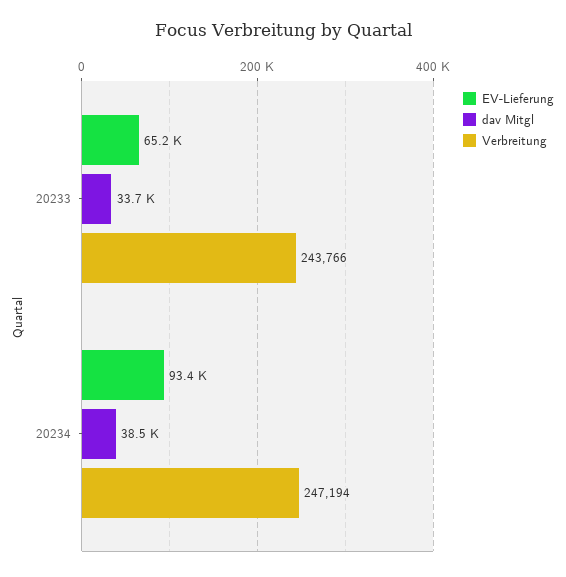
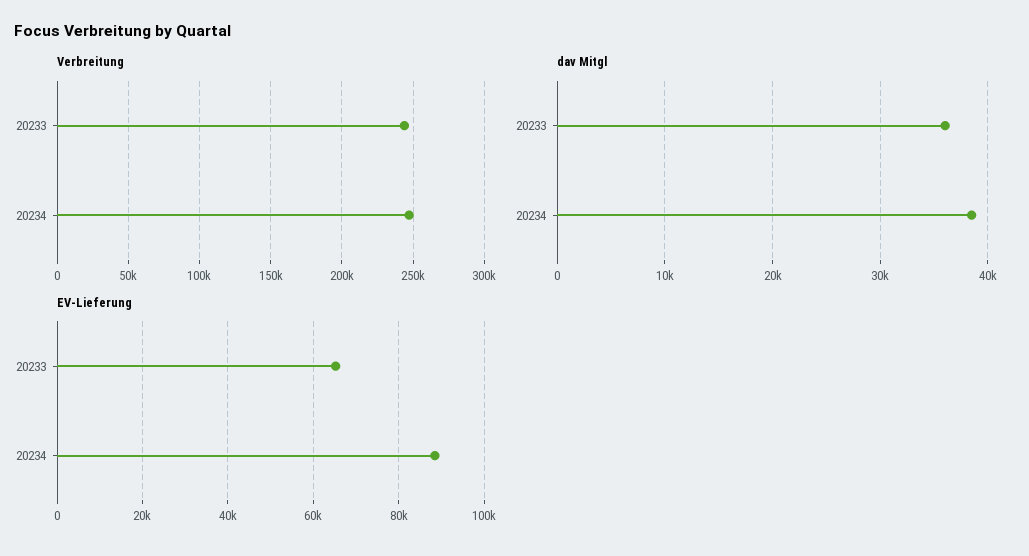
  {
    "EV-Lieferung": {
      "20233": 65200,
-     "20234": 93400
+     "20234": 88000
    },
    "dav Mitgl": {
-     "20233": 33700,
+     "20233": 36000,
      "20234": 38500
    },
    "Verbreitung": {
      "20233": 243766,
      "20234": 247194
    }
  }

